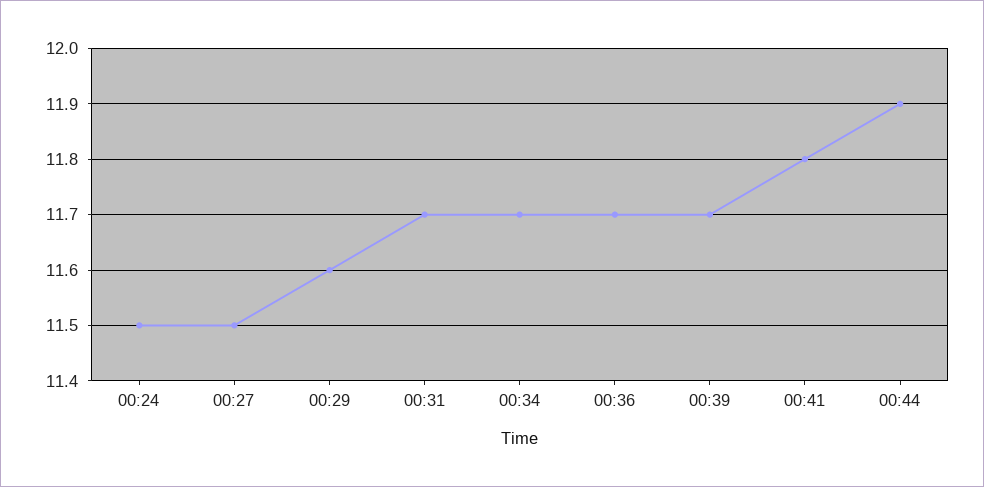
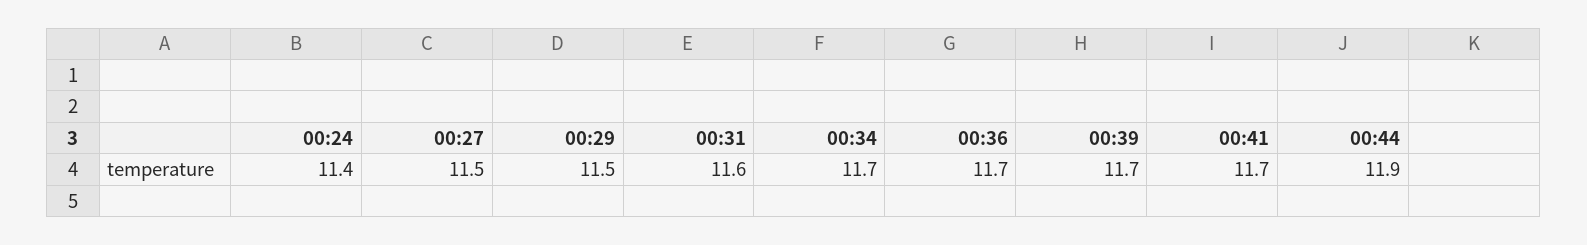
  {
-   "00:24": 11.5,
+   "00:24": 11.4,
    "00:27": 11.5,
-   "00:29": 11.6,
+   "00:29": 11.5,
-   "00:31": 11.7,
+   "00:31": 11.6,
    "00:34": 11.7,
    "00:36": 11.7,
    "00:39": 11.7,
-   "00:41": 11.8,
+   "00:41": 11.7,
    "00:44": 11.9
  }

